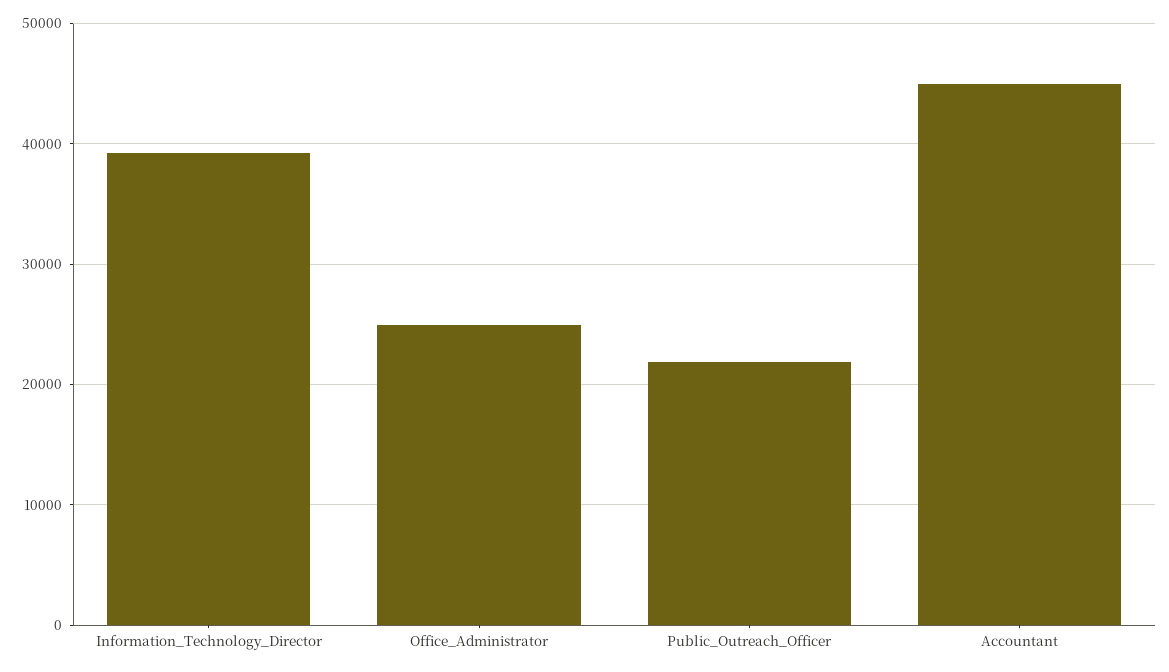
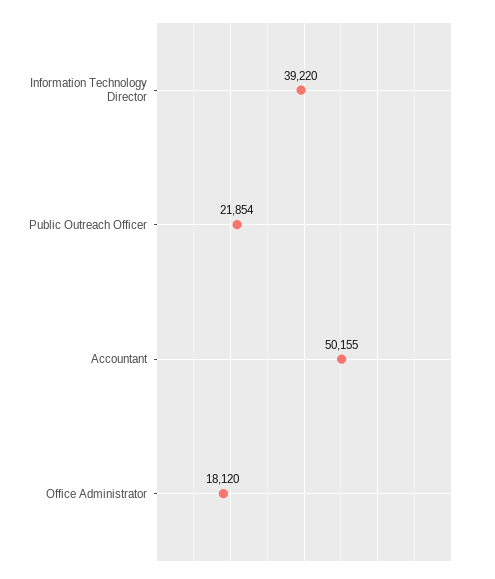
  {
    "Information_Technology_Director": 39220,
-   "Office_Administrator": 25000,
+   "Office_Administrator": 18120,
    "Public_Outreach_Officer": 21854,
-   "Accountant": 45000
+   "Accountant": 50155
  }

